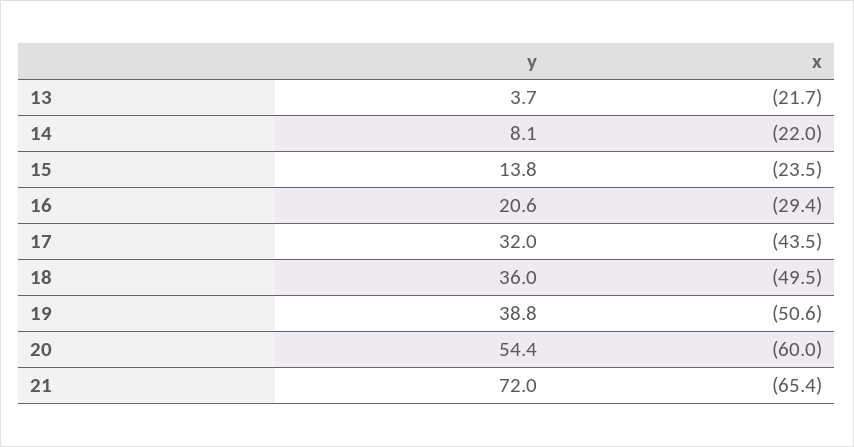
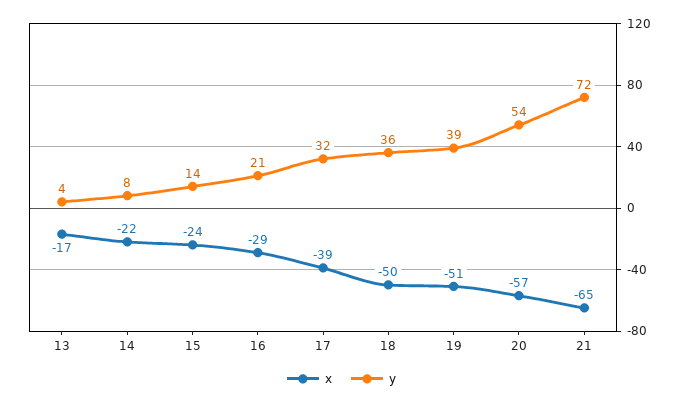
  {
    "y": {
      "13": 3.7,
      "14": 8.1,
      "15": 13.8,
      "16": 20.6,
      "17": 32,
      "18": 36,
      "19": 38.8,
      "20": 54.4,
      "21": 72
    },
    "x": {
-     "13": -21.7,
+     "13": -17,
      "14": -22,
      "15": -23.5,
      "16": -29.4,
-     "17": -43.5,
+     "17": -39,
      "18": -49.5,
      "19": -50.6,
-     "20": -60,
+     "20": -57,
      "21": -65.4
    }
  }

